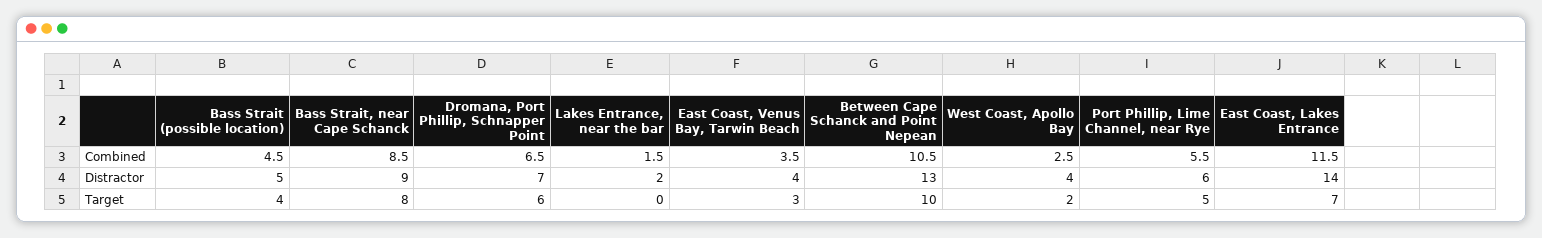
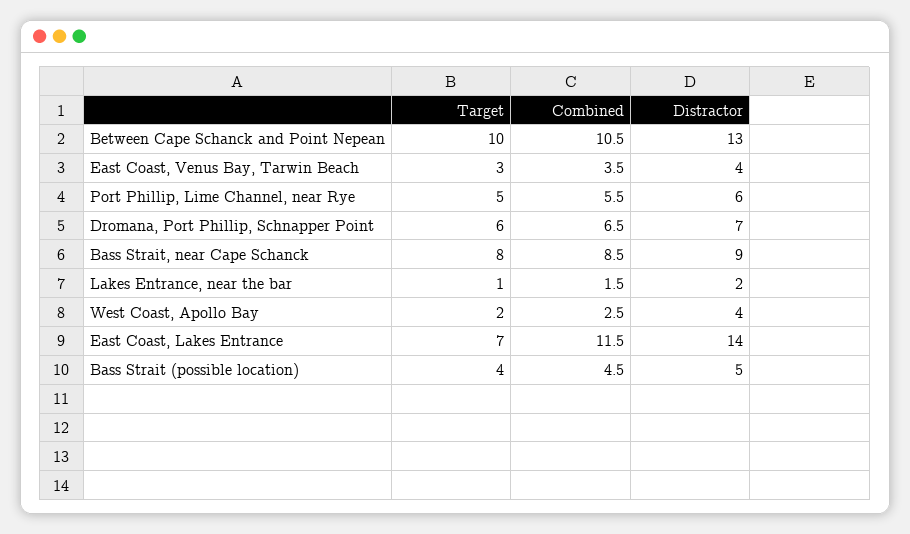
  {
    "Bass Strait (possible location)": {
      "Combined": 4.5,
      "Distractor": 5,
      "Target": 4
    },
    "Bass Strait, near Cape Schanck": {
      "Combined": 8.5,
      "Distractor": 9,
      "Target": 8
    },
    "Dromana, Port Phillip, Schnapper Point": {
      "Combined": 6.5,
      "Distractor": 7,
      "Target": 6
    },
    "Lakes Entrance, near the bar": {
      "Combined": 1.5,
      "Distractor": 2,
-     "Target": 0
+     "Target": 1
    },
    "East Coast, Venus Bay, Tarwin Beach": {
      "Combined": 3.5,
      "Distractor": 4,
      "Target": 3
    },
    "Between Cape Schanck and Point Nepean": {
      "Combined": 10.5,
      "Distractor": 13,
      "Target": 10
    },
    "West Coast, Apollo Bay": {
      "Combined": 2.5,
      "Distractor": 4,
      "Target": 2
    },
    "Port Phillip, Lime Channel, near Rye": {
      "Combined": 5.5,
      "Distractor": 6,
      "Target": 5
    },
    "East Coast, Lakes Entrance": {
      "Combined": 11.5,
      "Distractor": 14,
      "Target": 7
    }
  }

